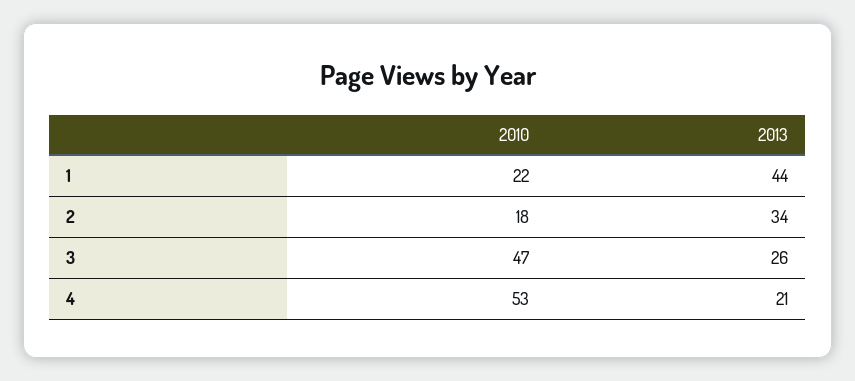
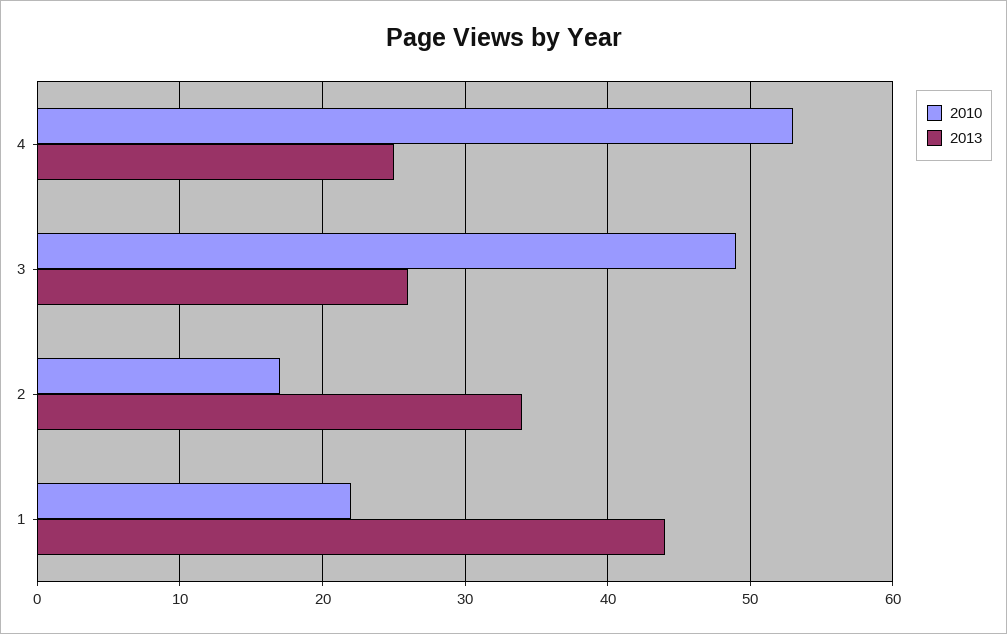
  {
    "2010": {
      "1": 22,
-     "2": 18,
+     "2": 17,
-     "3": 47,
+     "3": 49,
      "4": 53
    },
    "2013": {
      "1": 44,
      "2": 34,
      "3": 26,
-     "4": 21
+     "4": 25
    }
  }

